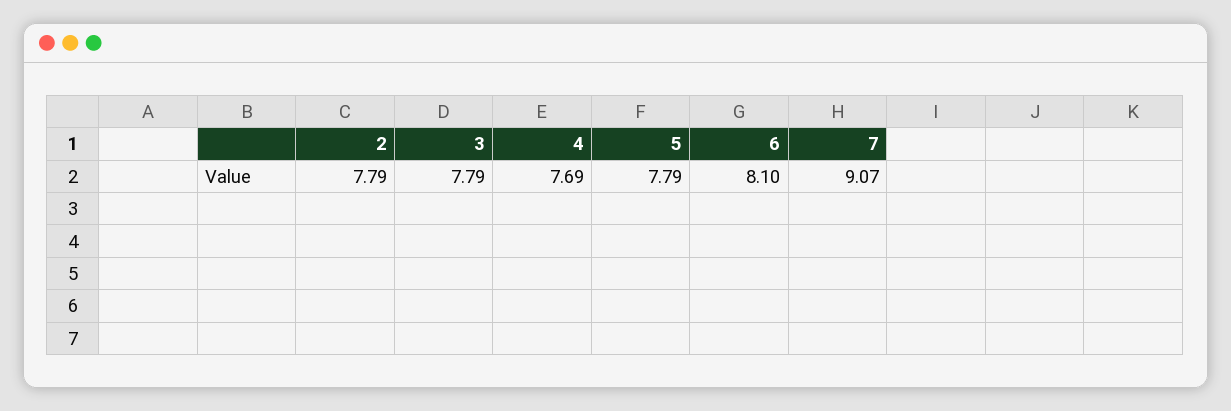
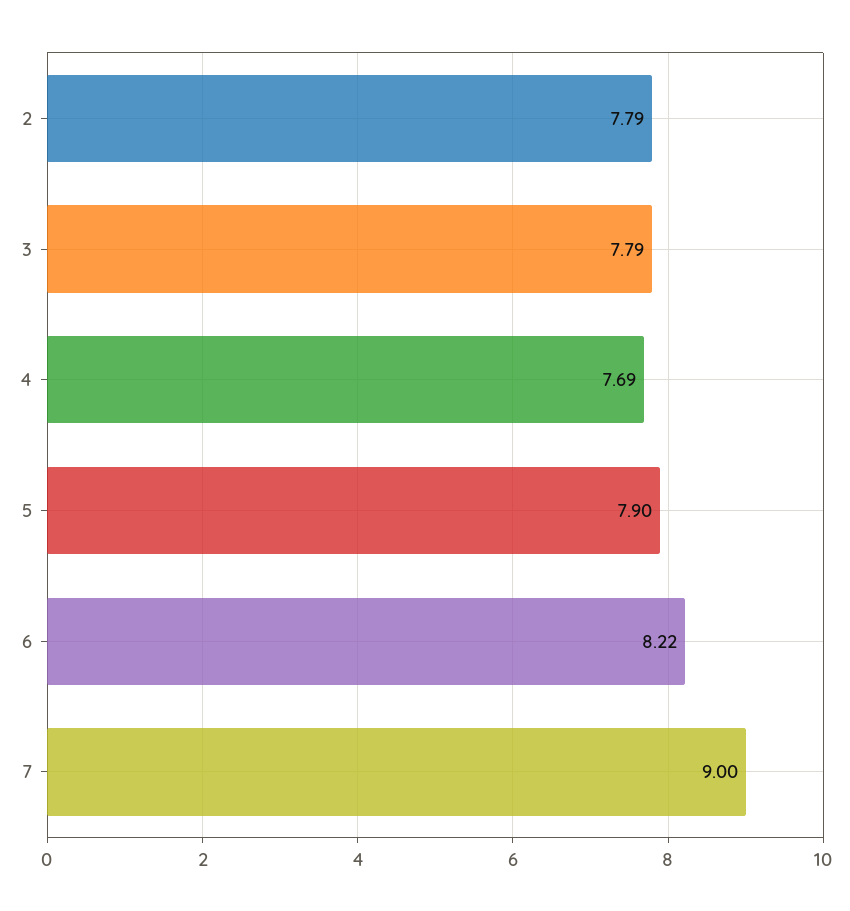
  {
    "2": 7.79,
    "3": 7.79,
    "4": 7.69,
-   "5": 7.79,
+   "5": 7.9,
-   "6": 8.1,
+   "6": 8.22,
-   "7": 9.07
+   "7": 9
  }

